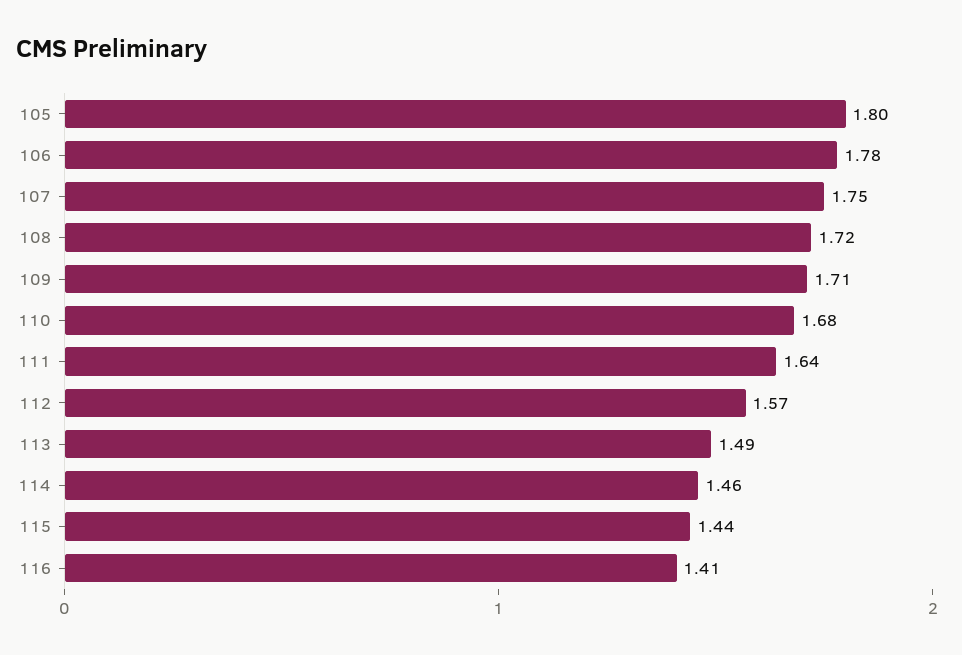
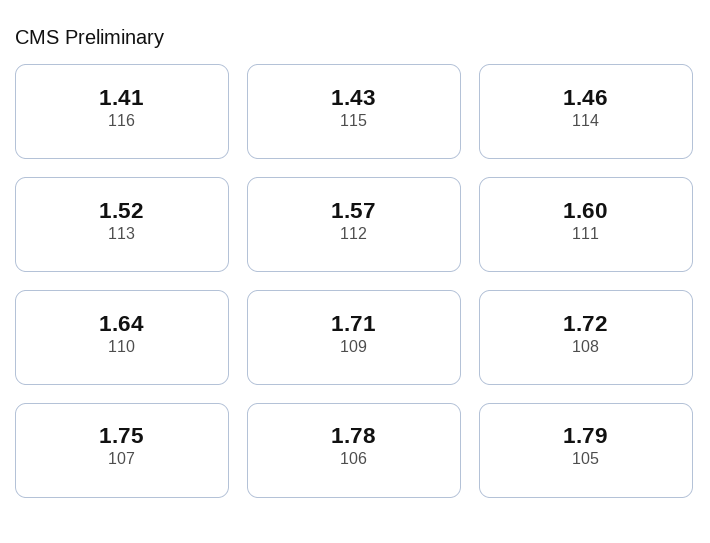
  {
-   "105": 1.8,
+   "105": 1.79,
    "106": 1.78,
    "107": 1.75,
    "108": 1.72,
    "109": 1.71,
-   "110": 1.68,
+   "110": 1.64,
-   "111": 1.64,
+   "111": 1.6,
    "112": 1.57,
-   "113": 1.49,
+   "113": 1.52,
    "114": 1.46,
-   "115": 1.44,
+   "115": 1.43,
    "116": 1.41
  }

